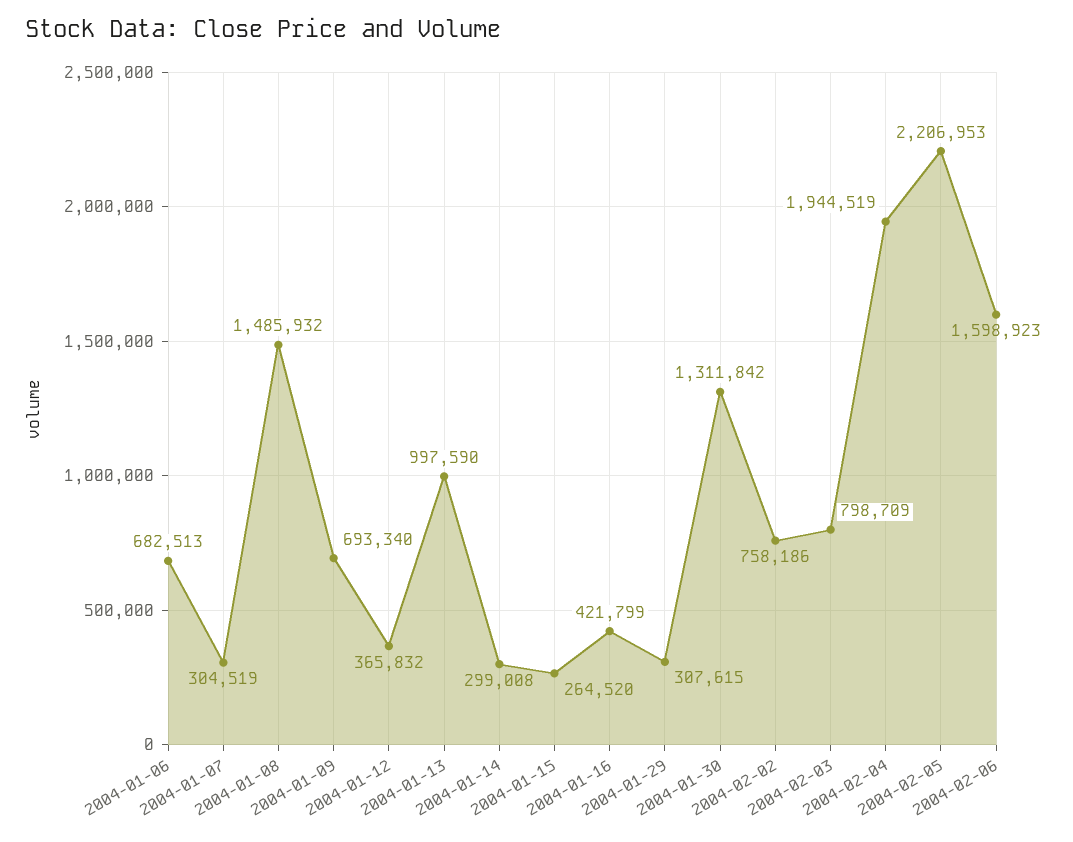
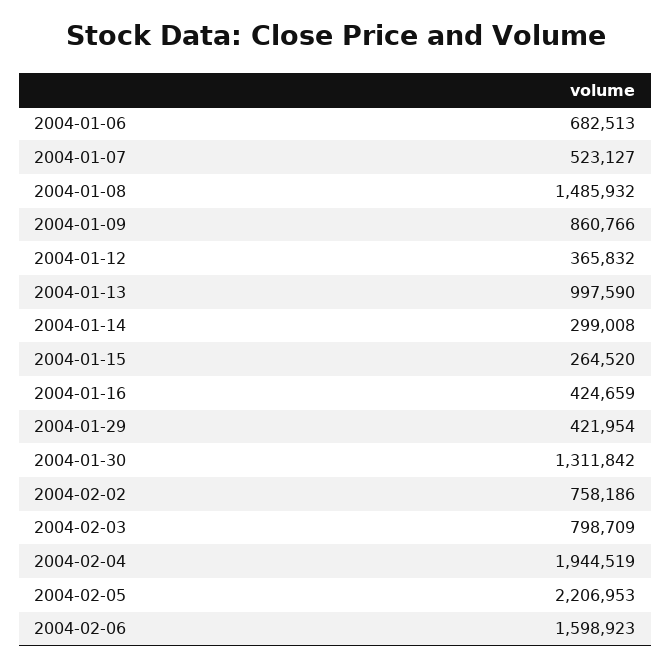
  {
    "2004-01-06": 682513,
-   "2004-01-07": 304519,
+   "2004-01-07": 523127,
    "2004-01-08": 1485932,
-   "2004-01-09": 693340,
+   "2004-01-09": 860766,
    "2004-01-12": 365832,
    "2004-01-13": 997590,
    "2004-01-14": 299008,
    "2004-01-15": 264520,
-   "2004-01-16": 421799,
+   "2004-01-16": 424659,
-   "2004-01-29": 307615,
+   "2004-01-29": 421954,
    "2004-01-30": 1311842,
    "2004-02-02": 758186,
    "2004-02-03": 798709,
    "2004-02-04": 1944519,
    "2004-02-05": 2206953,
    "2004-02-06": 1598923
  }

